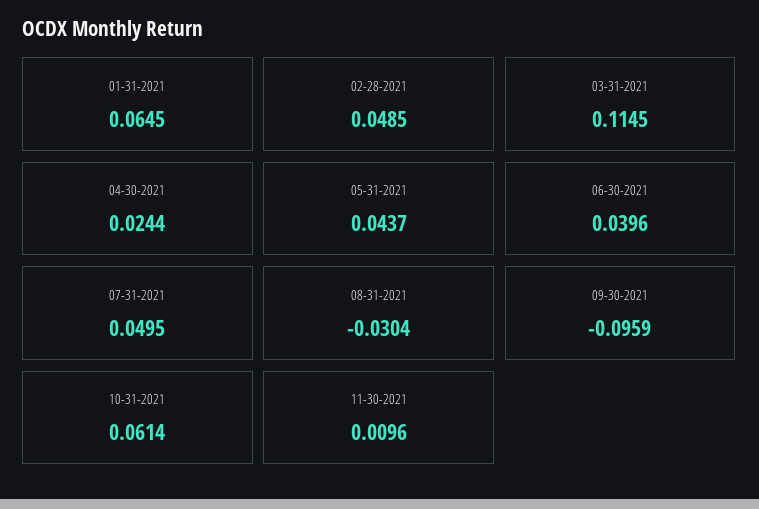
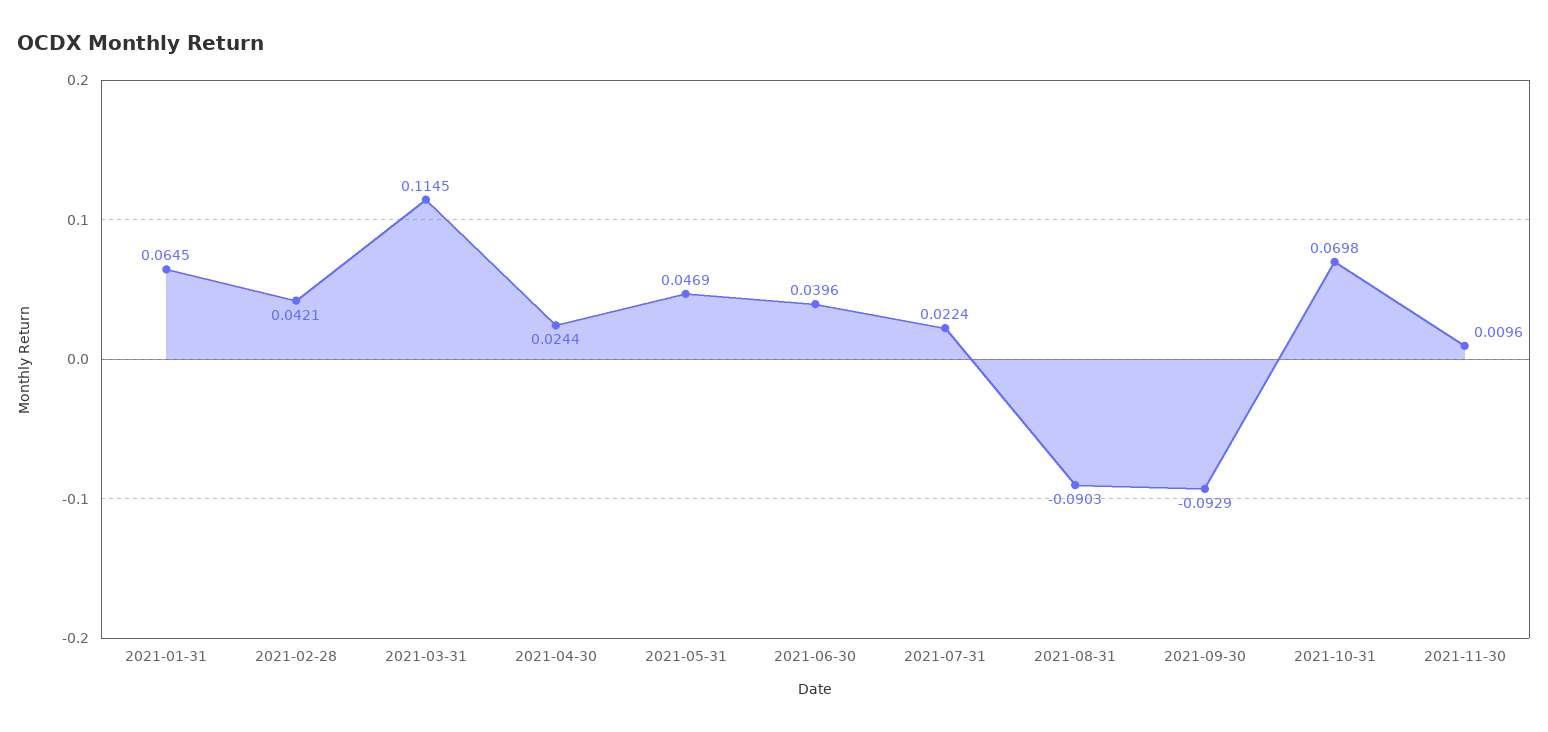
  {
    "01-31-2021": 0.0645,
-   "02-28-2021": 0.0485,
+   "02-28-2021": 0.0421,
    "03-31-2021": 0.1145,
    "04-30-2021": 0.0244,
-   "05-31-2021": 0.0437,
+   "05-31-2021": 0.0469,
    "06-30-2021": 0.0396,
-   "07-31-2021": 0.0495,
+   "07-31-2021": 0.0224,
-   "08-31-2021": -0.0304,
+   "08-31-2021": -0.0903,
-   "09-30-2021": -0.0959,
+   "09-30-2021": -0.0929,
-   "10-31-2021": 0.0614,
+   "10-31-2021": 0.0698,
    "11-30-2021": 0.0096
  }

